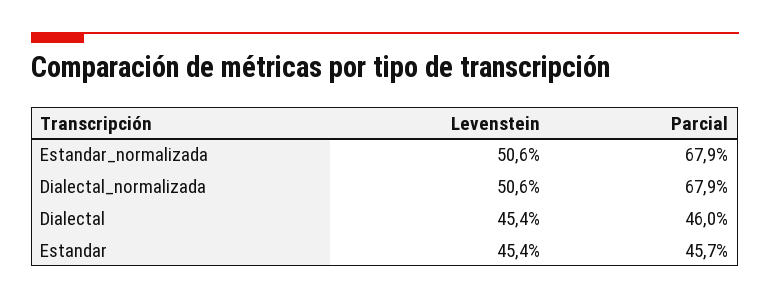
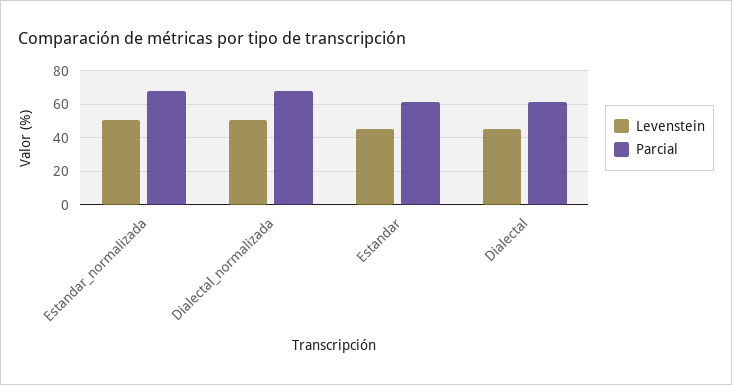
  {
    "Levenstein": {
      "Estandar_normalizada": 50.6,
      "Dialectal_normalizada": 50.6,
      "Dialectal": 45.4,
      "Estandar": 45.4
    },
    "Parcial": {
      "Estandar_normalizada": 67.9,
      "Dialectal_normalizada": 67.9,
-     "Dialectal": 46,
+     "Dialectal": 60,
-     "Estandar": 45.7
+     "Estandar": 60
    }
  }

